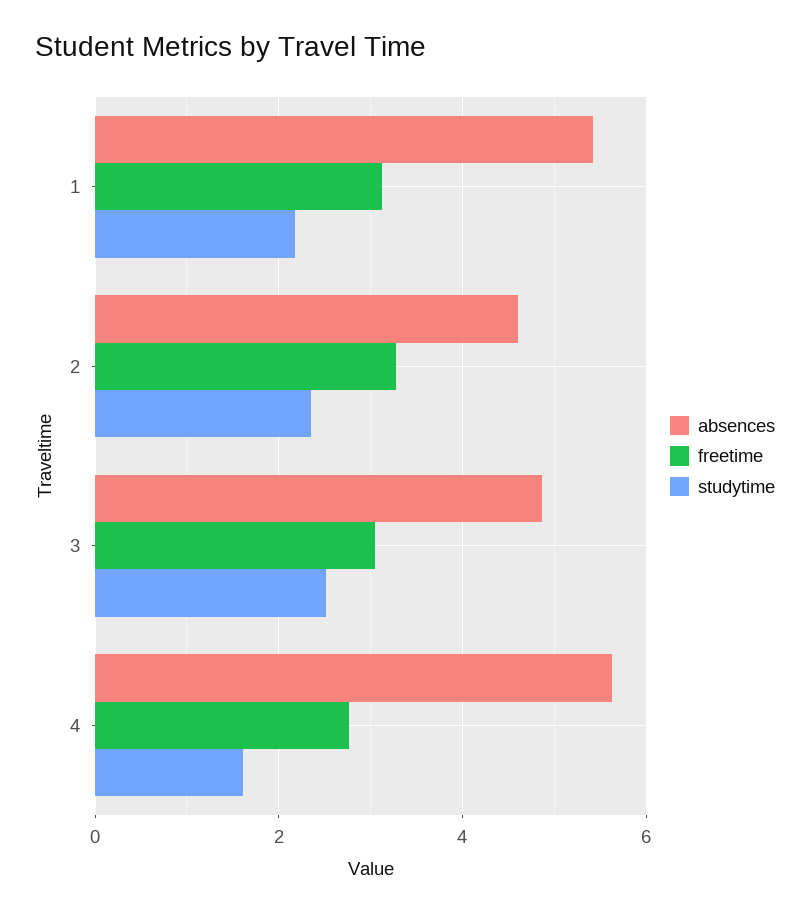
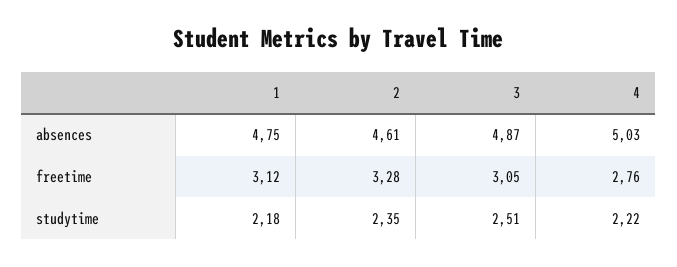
  {
    "absences": {
-     "1": 5.4,
+     "1": 4.75,
      "2": 4.61,
      "3": 4.87,
-     "4": 5.6
+     "4": 5.03
    },
    "freetime": {
      "1": 3.12,
      "2": 3.28,
      "3": 3.05,
      "4": 2.76
    },
    "studytime": {
      "1": 2.18,
      "2": 2.35,
      "3": 2.51,
-     "4": 1.6
+     "4": 2.22
    }
  }

